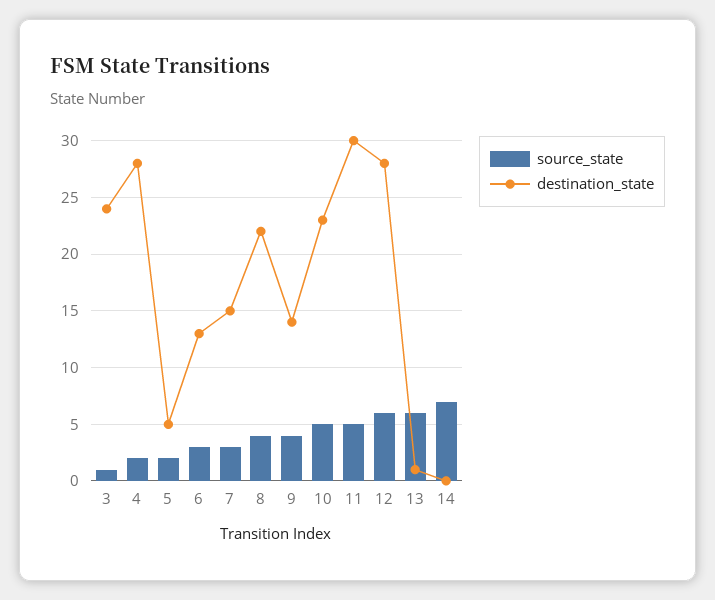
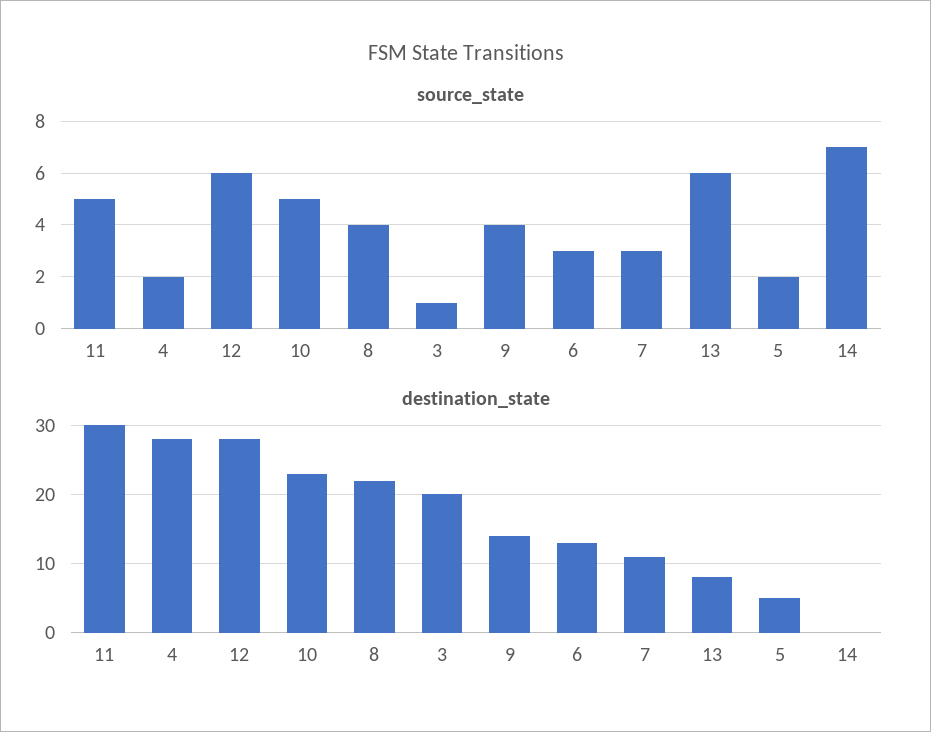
  {
    "source_state": {
      "3": 1,
      "4": 2,
      "5": 2,
      "6": 3,
      "7": 3,
      "8": 4,
      "9": 4,
      "10": 5,
      "11": 5,
      "12": 6,
      "13": 6,
      "14": 7
    },
    "destination_state": {
-     "3": 24,
+     "3": 20,
      "4": 28,
      "5": 5,
      "6": 13,
-     "7": 15,
+     "7": 11,
      "8": 22,
      "9": 14,
      "10": 23,
      "11": 30,
      "12": 28,
-     "13": 1,
+     "13": 8,
      "14": 0
    }
  }

